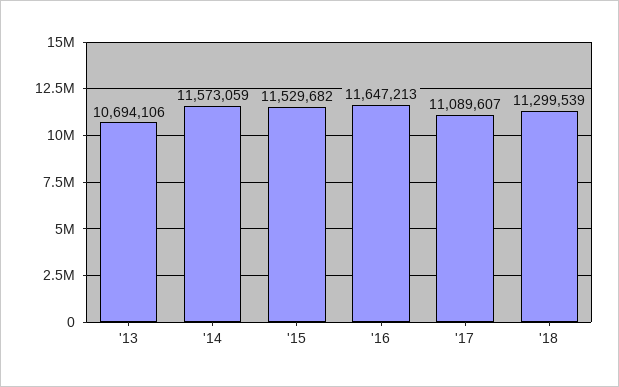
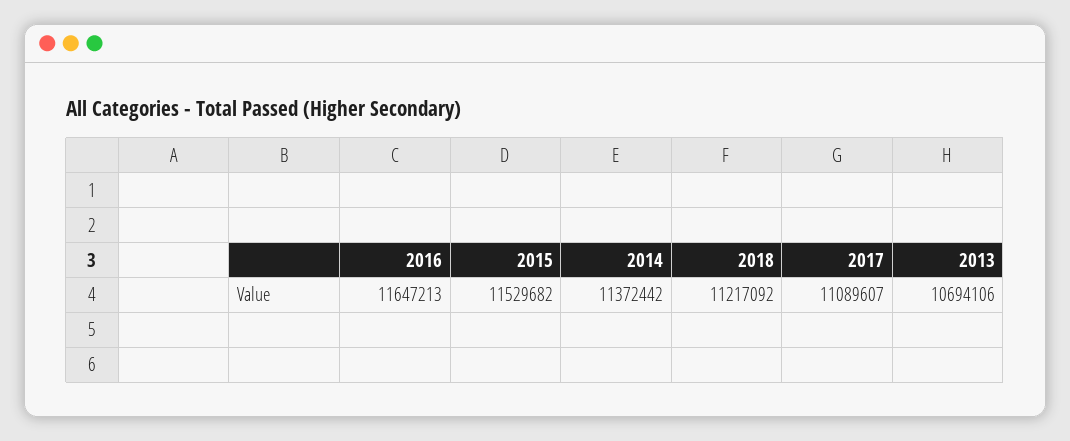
  {
    "'13": 10694106,
-   "'14": 11573059,
+   "'14": 11372442,
    "'15": 11529682,
    "'16": 11647213,
    "'17": 11089607,
-   "'18": 11299539
+   "'18": 11217092
  }

